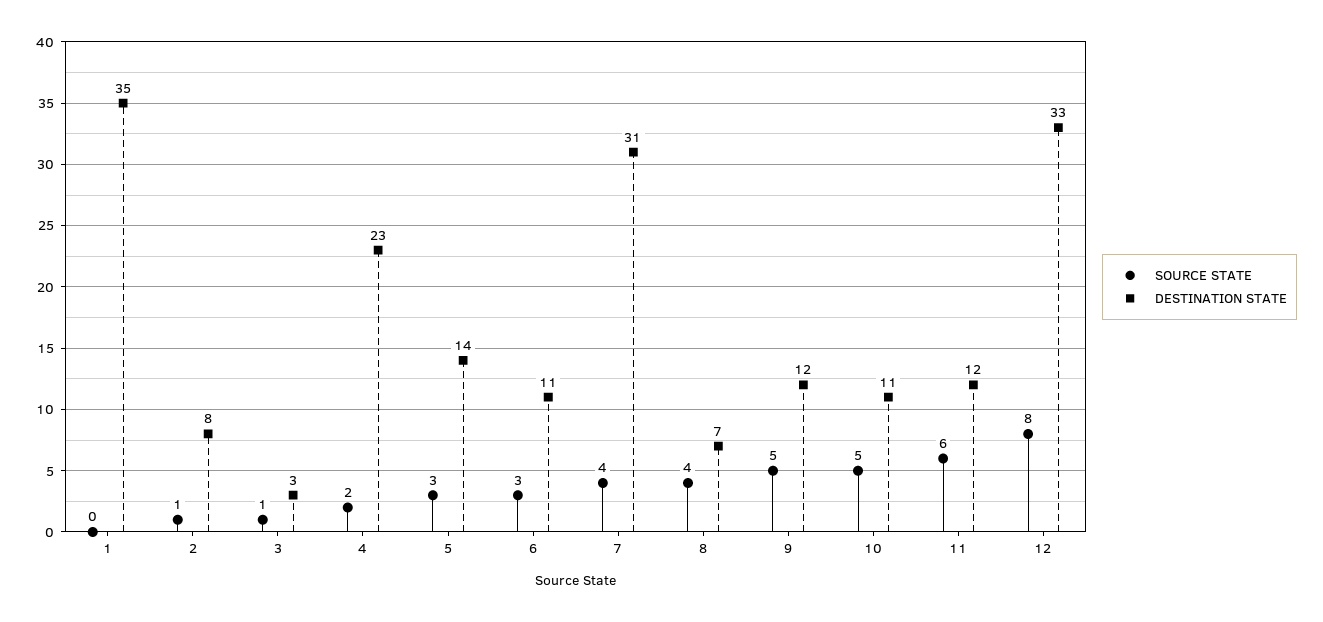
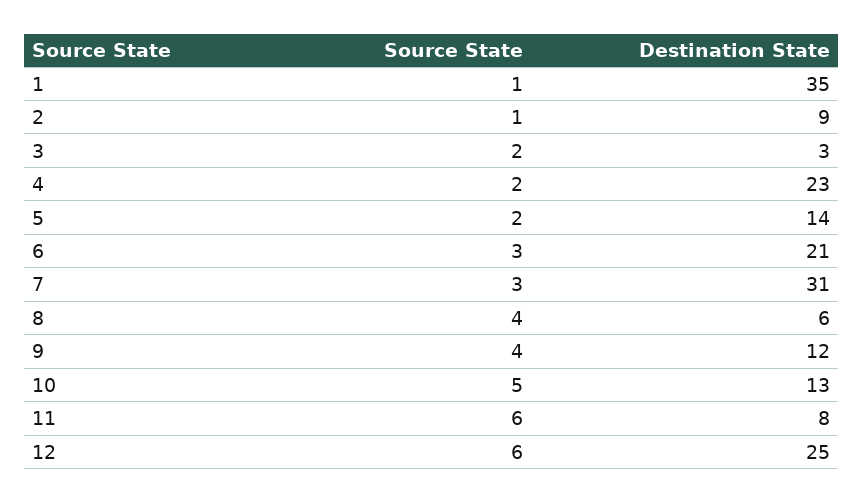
  {
    "SOURCE STATE": {
-     "1": 0,
+     "1": 1,
      "2": 1,
-     "3": 1,
+     "3": 2,
      "4": 2,
-     "5": 3,
+     "5": 2,
      "6": 3,
-     "7": 4,
+     "7": 3,
      "8": 4,
-     "9": 5,
+     "9": 4,
      "10": 5,
      "11": 6,
-     "12": 8
+     "12": 6
    },
    "DESTINATION STATE": {
      "1": 35,
-     "2": 8,
+     "2": 9,
      "3": 3,
      "4": 23,
      "5": 14,
-     "6": 11,
+     "6": 21,
      "7": 31,
-     "8": 7,
+     "8": 6,
      "9": 12,
-     "10": 11,
+     "10": 13,
-     "11": 12,
+     "11": 8,
-     "12": 33
+     "12": 25
    }
  }

